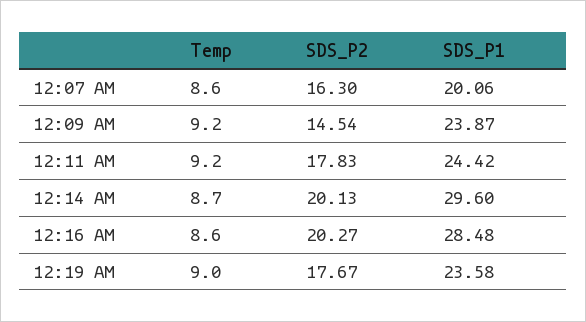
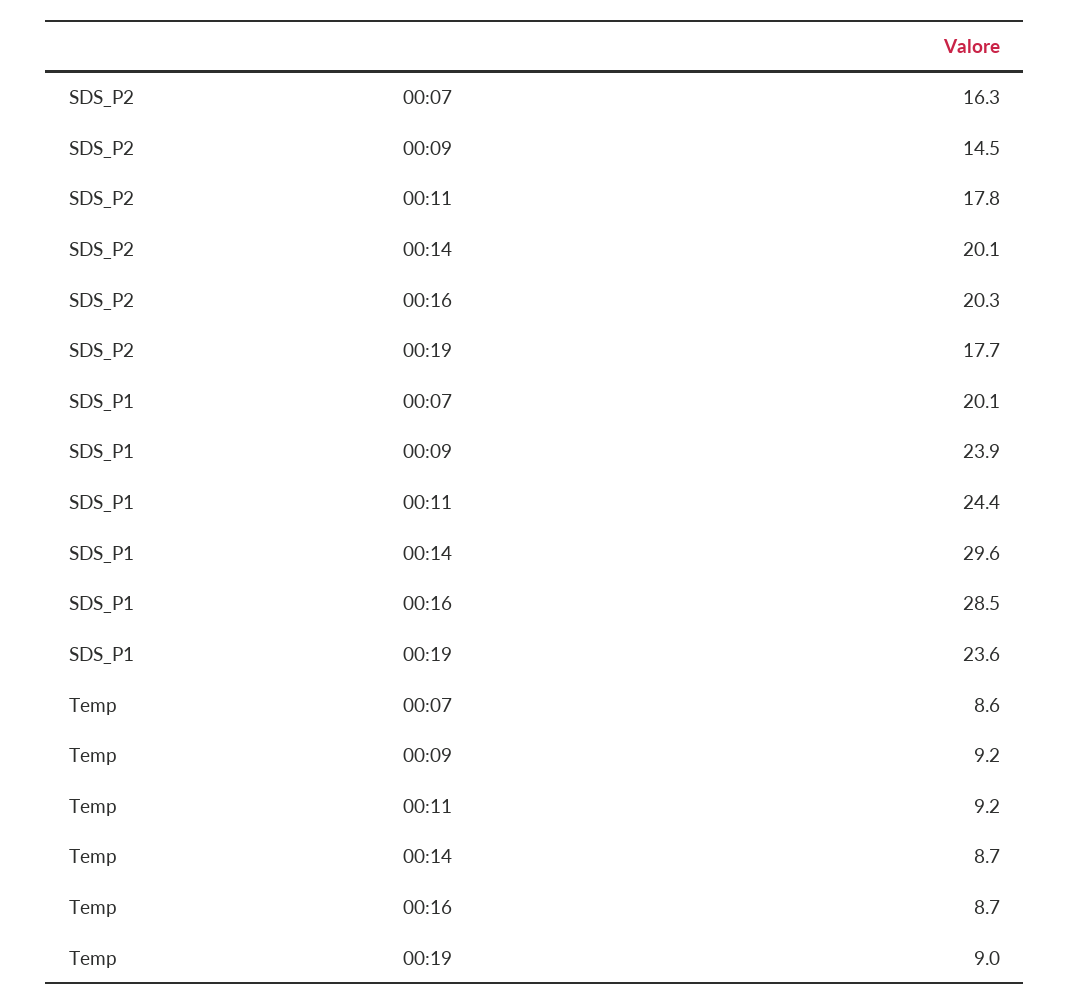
  {
    "Temp": {
      "12:07 AM": 8.6,
      "12:09 AM": 9.2,
      "12:11 AM": 9.2,
      "12:14 AM": 8.7,
-     "12:16 AM": 8.6,
+     "12:16 AM": 8.7,
      "12:19 AM": 9
    },
    "SDS_P2": {
      "12:07 AM": 16.3,
      "12:09 AM": 14.54,
      "12:11 AM": 17.83,
      "12:14 AM": 20.13,
      "12:16 AM": 20.27,
      "12:19 AM": 17.67
    },
    "SDS_P1": {
      "12:07 AM": 20.06,
      "12:09 AM": 23.87,
      "12:11 AM": 24.42,
      "12:14 AM": 29.6,
      "12:16 AM": 28.48,
      "12:19 AM": 23.58
    }
  }

